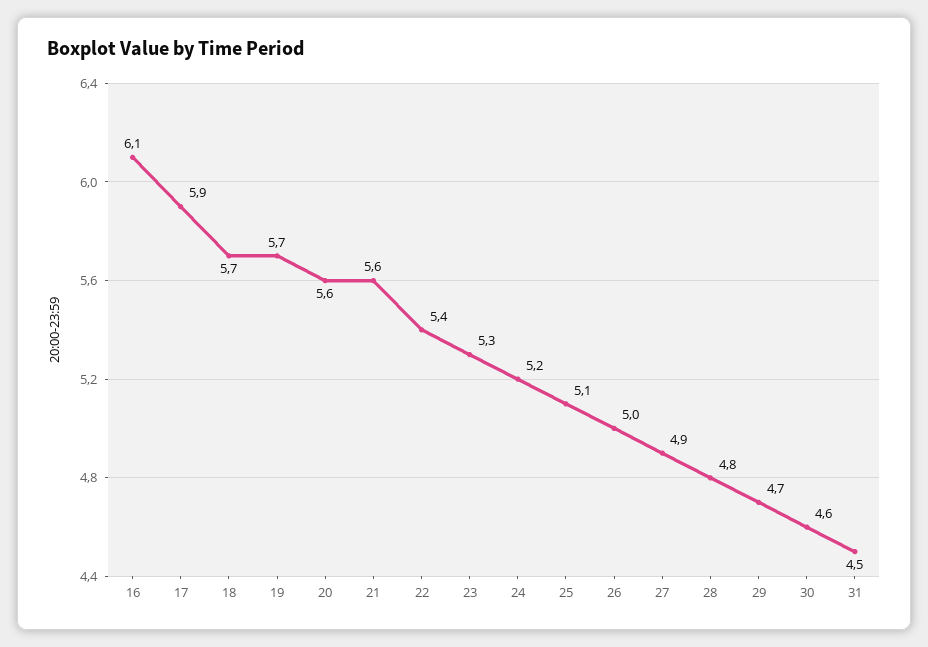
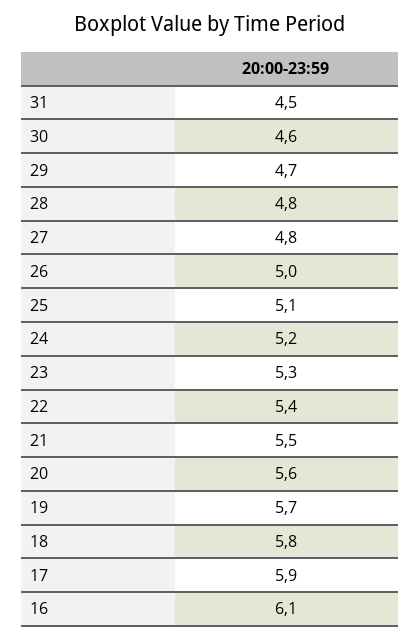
  {
    "16": 6.1,
    "17": 5.9,
-   "18": 5.7,
+   "18": 5.8,
    "19": 5.7,
    "20": 5.6,
-   "21": 5.6,
+   "21": 5.5,
    "22": 5.4,
    "23": 5.3,
    "24": 5.2,
    "25": 5.1,
    "26": 5,
-   "27": 4.9,
+   "27": 4.8,
    "28": 4.8,
    "29": 4.7,
    "30": 4.6,
    "31": 4.5
  }

